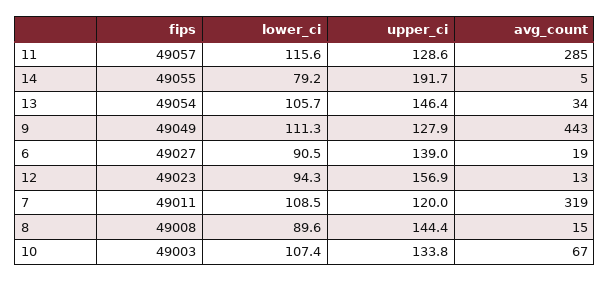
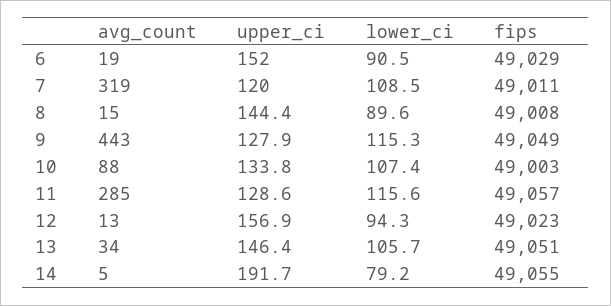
  {
    "fips": {
      "11": 49057,
      "14": 49055,
-     "13": 49054,
+     "13": 49051,
      "9": 49049,
-     "6": 49027,
+     "6": 49029,
      "12": 49023,
      "7": 49011,
      "8": 49008,
      "10": 49003
    },
    "lower_ci": {
      "11": 115.6,
      "14": 79.2,
      "13": 105.7,
-     "9": 111.3,
+     "9": 115.3,
      "6": 90.5,
      "12": 94.3,
      "7": 108.5,
      "8": 89.6,
      "10": 107.4
    },
    "upper_ci": {
      "11": 128.6,
      "14": 191.7,
      "13": 146.4,
      "9": 127.9,
-     "6": 139,
+     "6": 152,
      "12": 156.9,
      "7": 120,
      "8": 144.4,
      "10": 133.8
    },
    "avg_count": {
      "11": 285,
      "14": 5,
      "13": 34,
      "9": 443,
      "6": 19,
      "12": 13,
      "7": 319,
      "8": 15,
-     "10": 67
+     "10": 88
    }
  }

